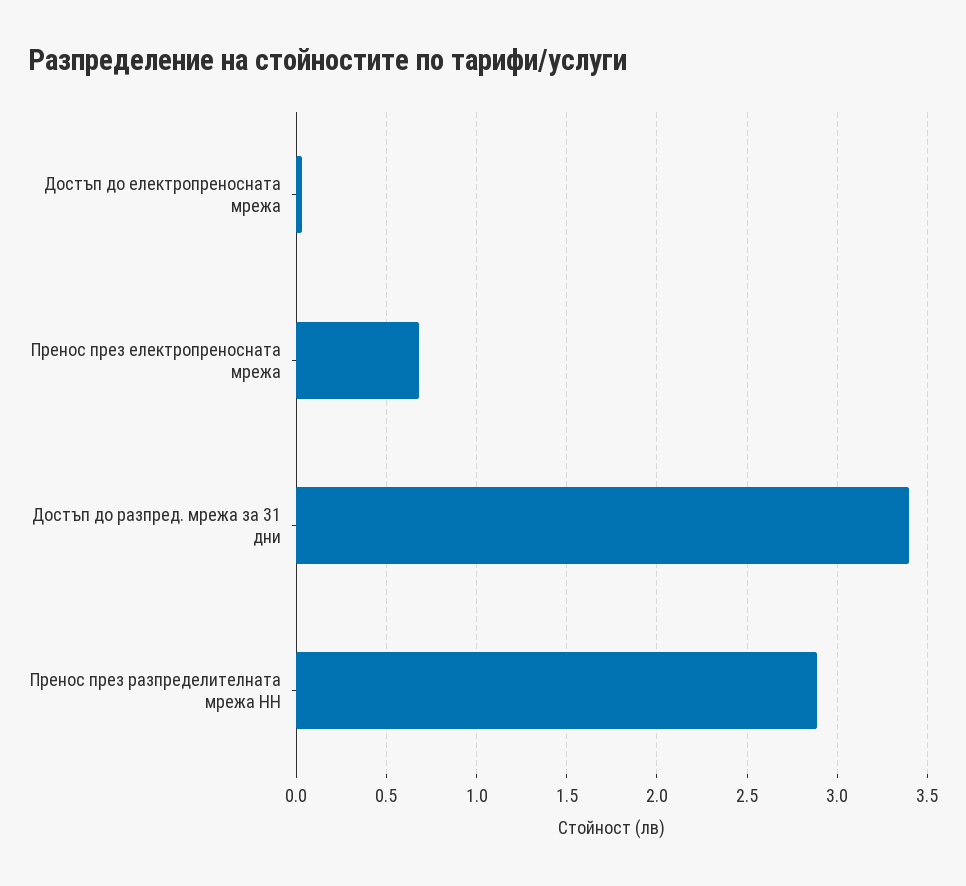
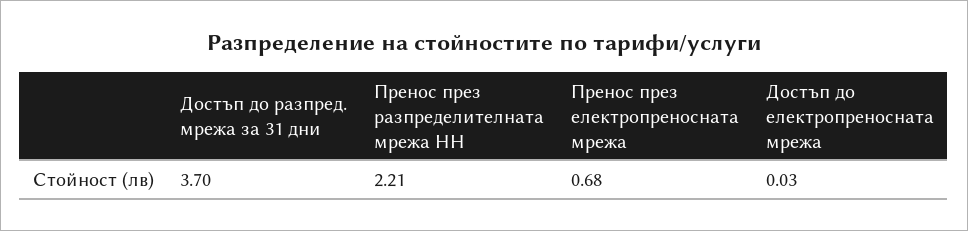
  {
    "Достъп до електропреносната мрежа": 0.03,
    "Пренос през електропреносната мрежа": 0.68,
-   "Достъп до разпред. мрежа за 31 дни": 3.4,
+   "Достъп до разпред. мрежа за 31 дни": 3.7,
-   "Пренос през разпределителната мрежа НН": 2.9
+   "Пренос през разпределителната мрежа НН": 2.21
  }

